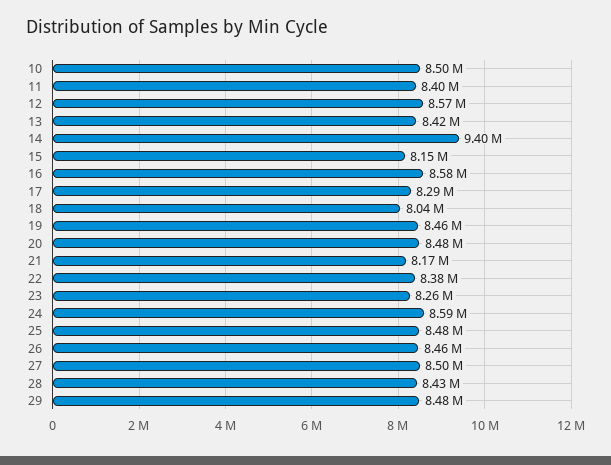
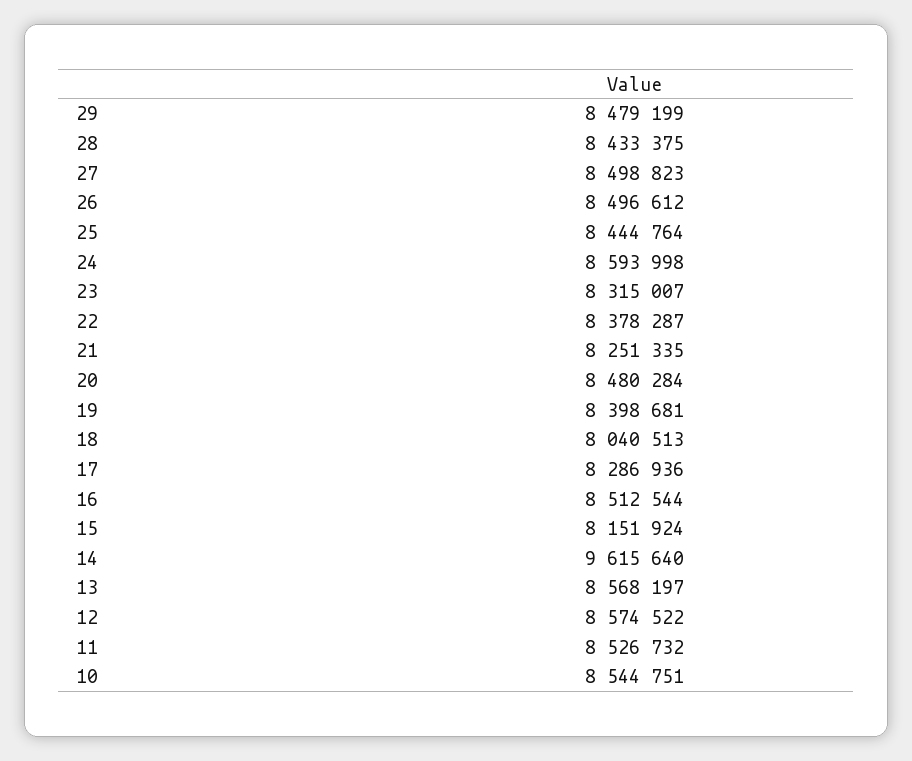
  {
-   "10": 8500000,
+   "10": 8544751,
-   "11": 8400000,
+   "11": 8526732,
    "12": 8574522,
-   "13": 8420000,
+   "13": 8568197,
-   "14": 9400000,
+   "14": 9615640,
    "15": 8151924,
-   "16": 8580000,
+   "16": 8512544,
    "17": 8286936,
    "18": 8040513,
-   "19": 8460000,
+   "19": 8398681,
    "20": 8480284,
-   "21": 8170000,
+   "21": 8251335,
    "22": 8378287,
-   "23": 8260000,
+   "23": 8315007,
    "24": 8593998,
-   "25": 8480000,
+   "25": 8444764,
-   "26": 8460000,
+   "26": 8496612,
    "27": 8498823,
    "28": 8433375,
    "29": 8479199
  }

